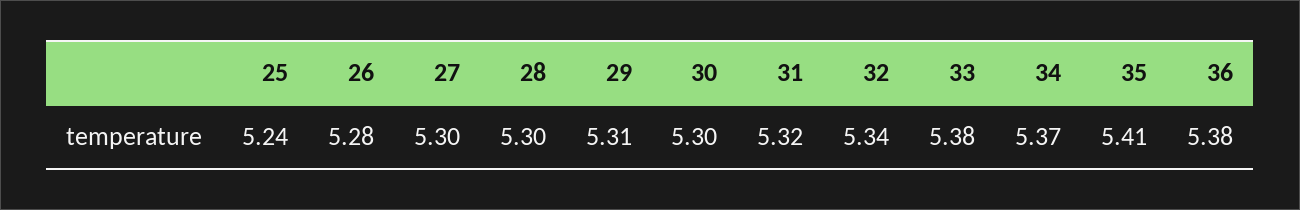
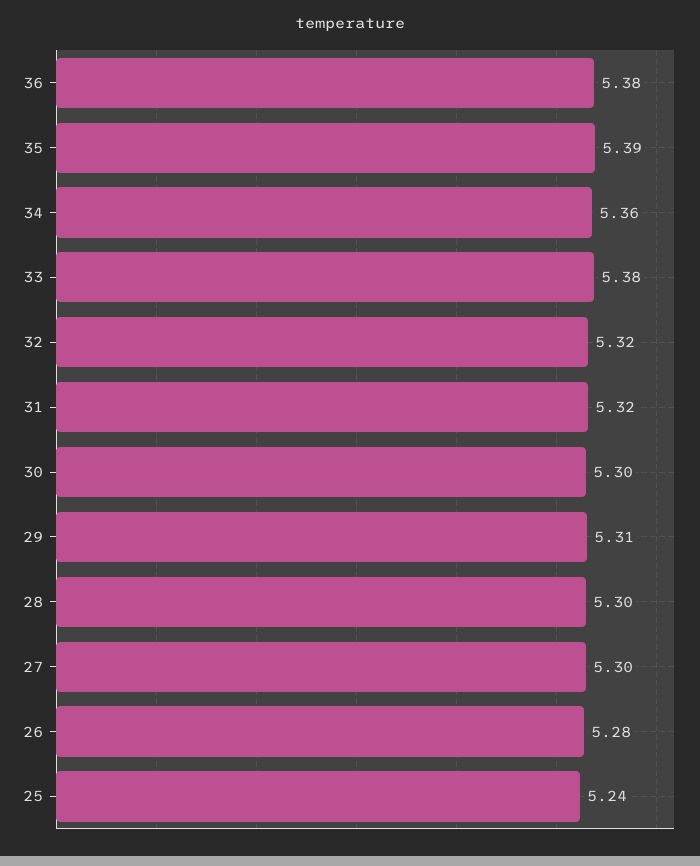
  {
    "25": 5.24,
    "26": 5.28,
    "27": 5.3,
    "28": 5.3,
    "29": 5.31,
    "30": 5.3,
    "31": 5.32,
-   "32": 5.34,
+   "32": 5.32,
    "33": 5.38,
-   "34": 5.37,
+   "34": 5.36,
-   "35": 5.41,
+   "35": 5.39,
    "36": 5.38
  }

